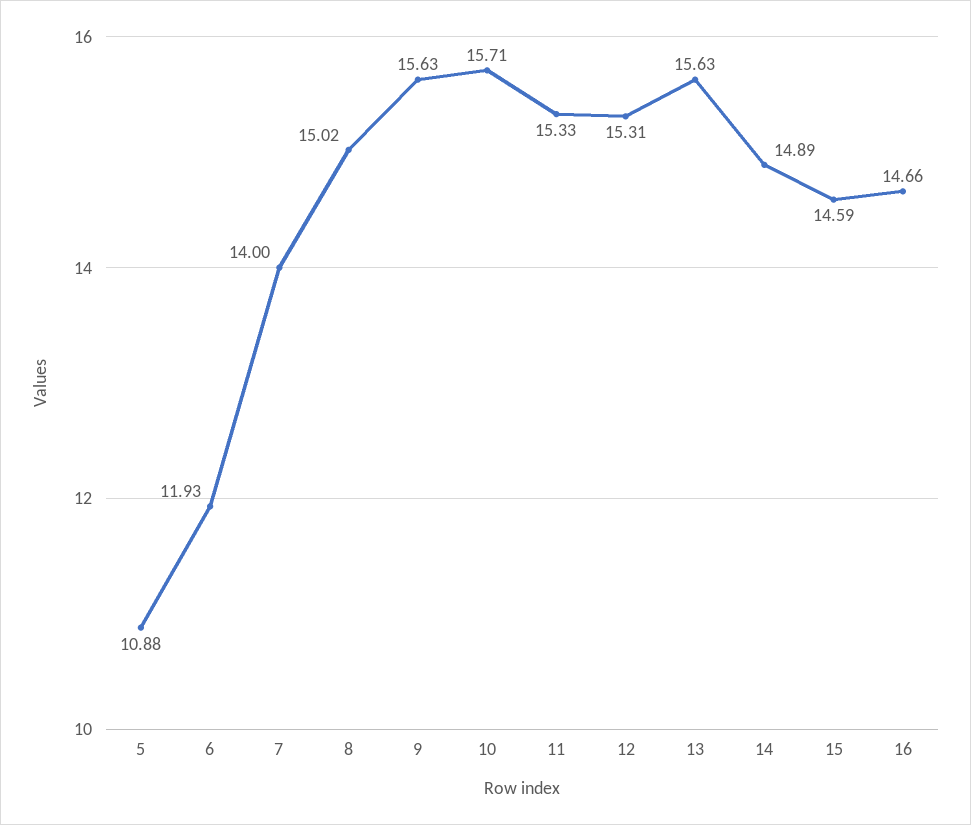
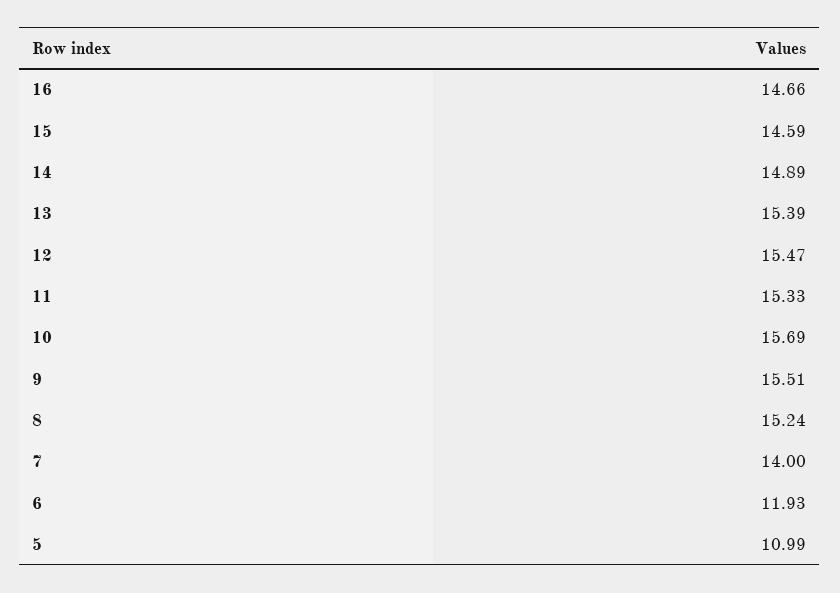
  {
-   "5": 10.88,
+   "5": 10.99,
    "6": 11.93,
    "7": 14,
-   "8": 15.02,
+   "8": 15.24,
-   "9": 15.63,
+   "9": 15.51,
-   "10": 15.71,
+   "10": 15.69,
    "11": 15.33,
-   "12": 15.31,
+   "12": 15.47,
-   "13": 15.63,
+   "13": 15.39,
    "14": 14.89,
    "15": 14.59,
    "16": 14.66
  }

